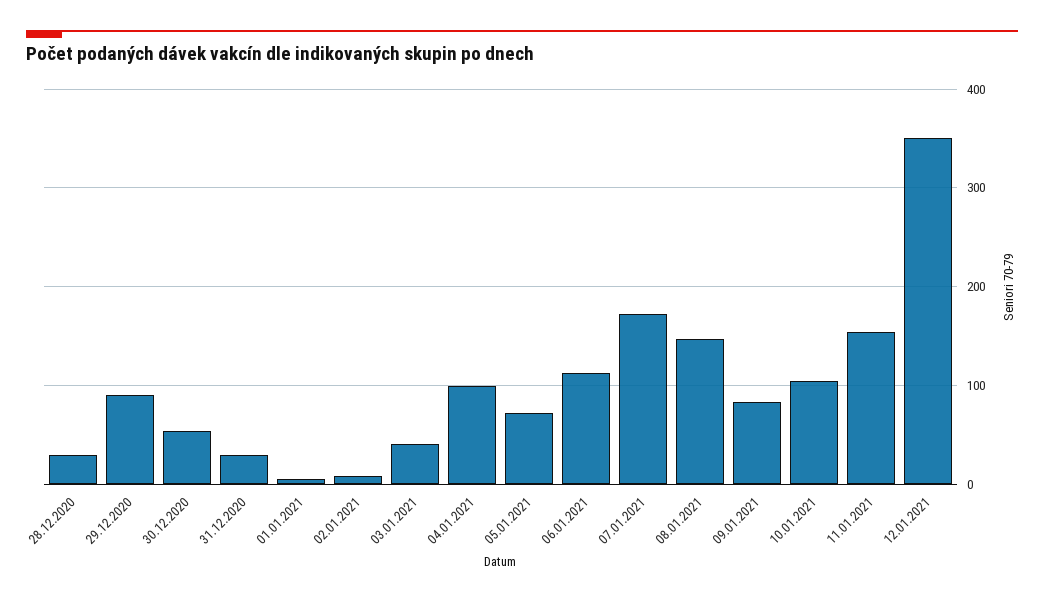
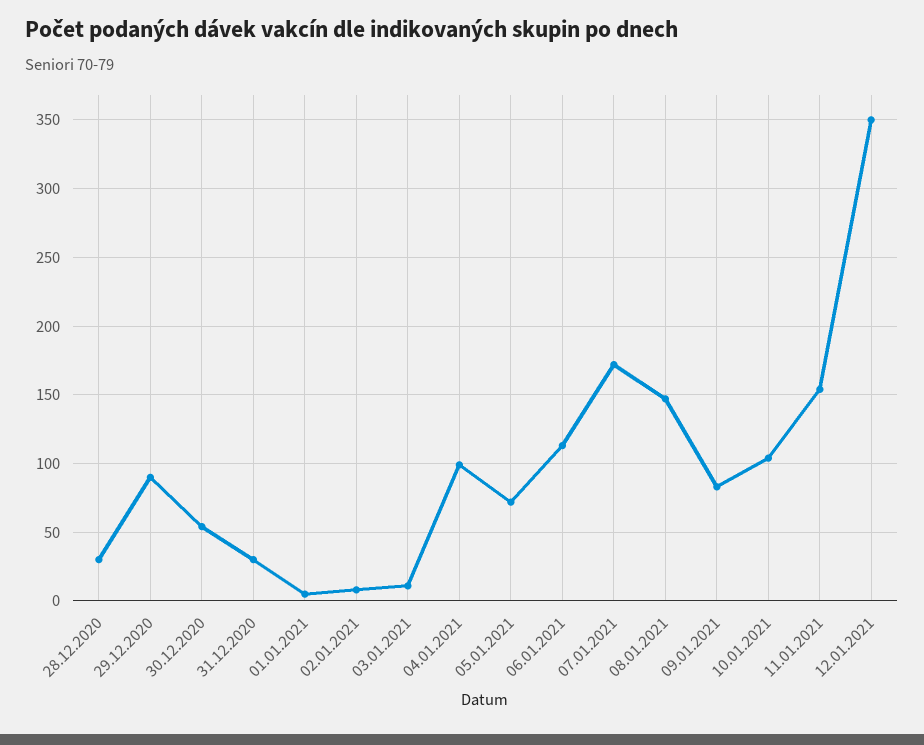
  {
    "28.12.2020": 30,
    "29.12.2020": 90,
    "30.12.2020": 55,
    "31.12.2020": 30,
    "01.01.2021": 5,
    "02.01.2021": 10,
-   "03.01.2021": 40,
+   "03.01.2021": 10,
    "04.01.2021": 100,
    "05.01.2021": 70,
    "06.01.2021": 115,
    "07.01.2021": 170,
    "08.01.2021": 145,
    "09.01.2021": 85,
    "10.01.2021": 105,
    "11.01.2021": 155,
    "12.01.2021": 350
  }

